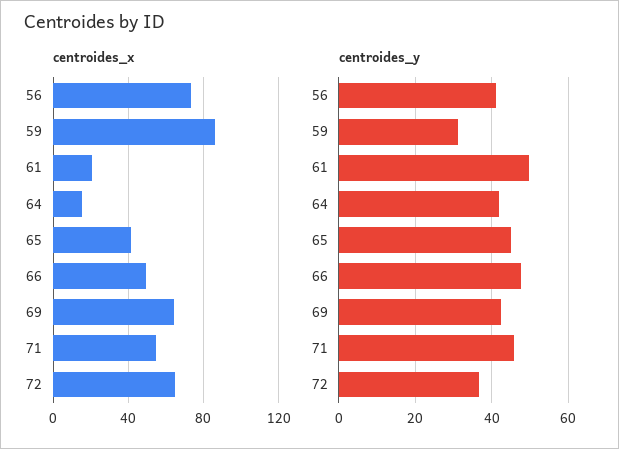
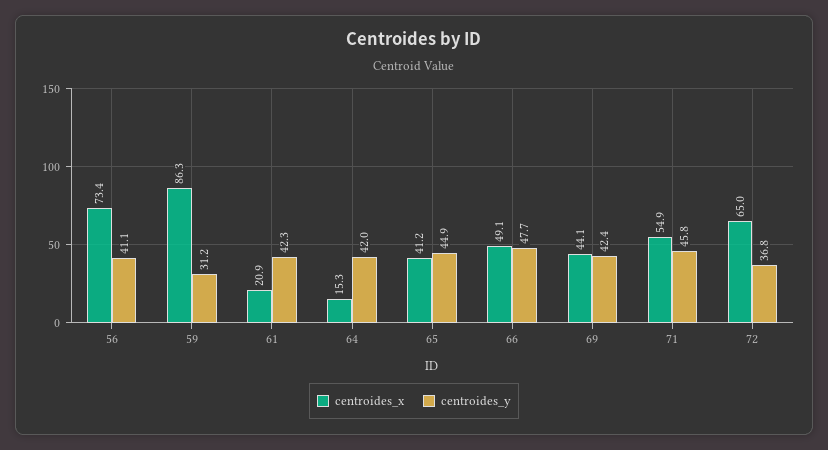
  {
    "centroides_x": {
      "56": 73.4,
      "59": 86.3,
      "61": 20.9,
      "64": 15.3,
      "65": 41.2,
      "66": 49.1,
-     "69": 65,
+     "69": 44.1,
      "71": 54.9,
      "72": 65
    },
    "centroides_y": {
      "56": 41.1,
      "59": 31.2,
-     "61": 50,
+     "61": 42.3,
      "64": 42,
      "65": 44.9,
      "66": 47.7,
      "69": 42.4,
      "71": 45.8,
      "72": 36.8
    }
  }

